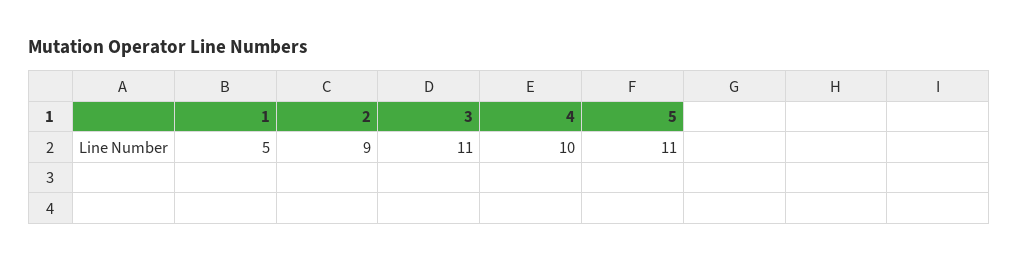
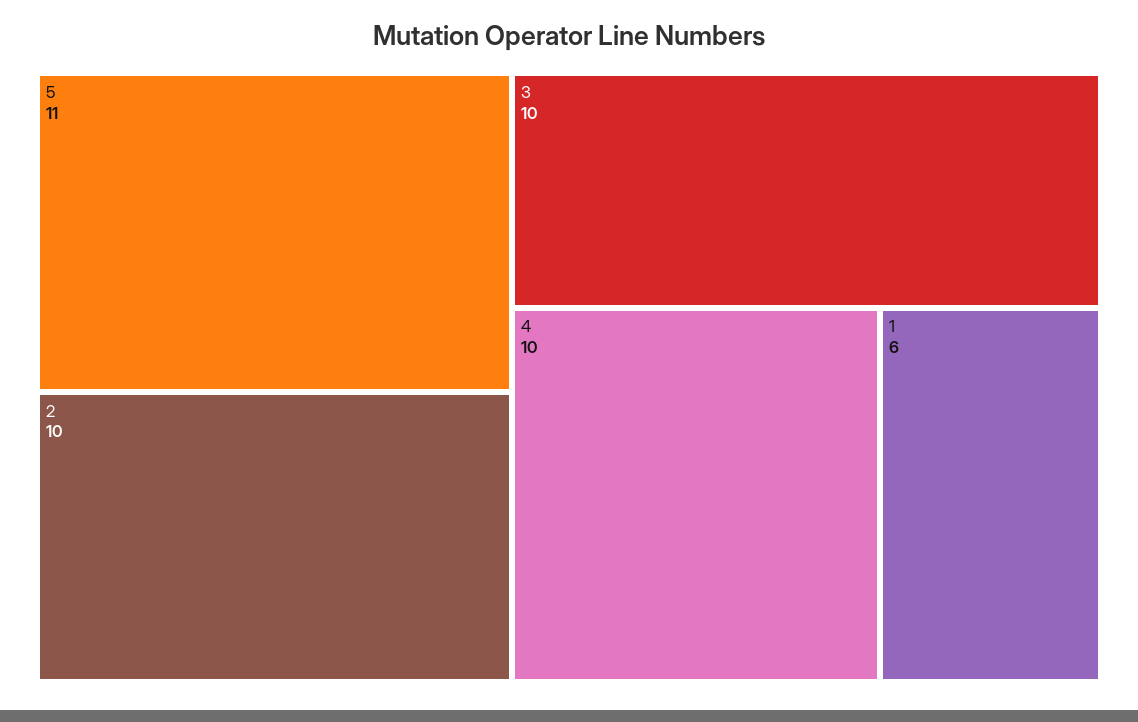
  {
-   "1": 5,
+   "1": 6,
-   "2": 9,
+   "2": 10,
-   "3": 11,
+   "3": 10,
    "4": 10,
    "5": 11
  }

